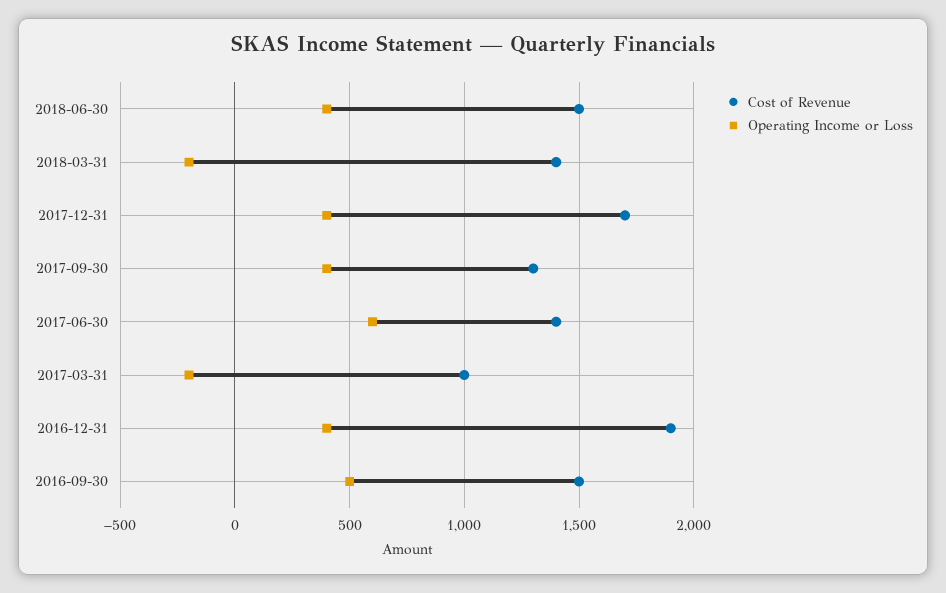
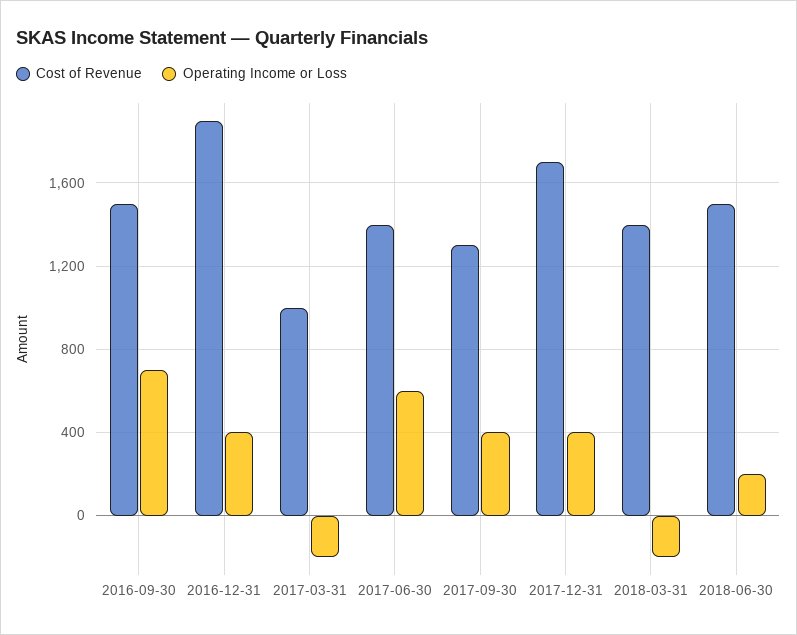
  {
    "Cost of Revenue": {
      "2018-06-30": 1500,
      "2018-03-31": 1400,
      "2017-12-31": 1700,
      "2017-09-30": 1300,
      "2017-06-30": 1400,
      "2017-03-31": 1000,
      "2016-12-31": 1900,
      "2016-09-30": 1500
    },
    "Operating Income or Loss": {
-     "2018-06-30": 400,
+     "2018-06-30": 200,
      "2018-03-31": -200,
      "2017-12-31": 400,
      "2017-09-30": 400,
      "2017-06-30": 600,
      "2017-03-31": -200,
      "2016-12-31": 400,
-     "2016-09-30": 500
+     "2016-09-30": 700
    }
  }

